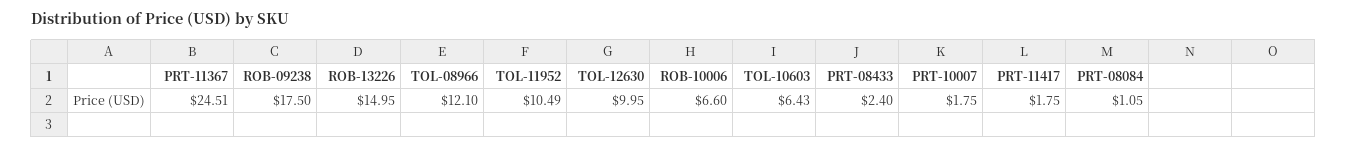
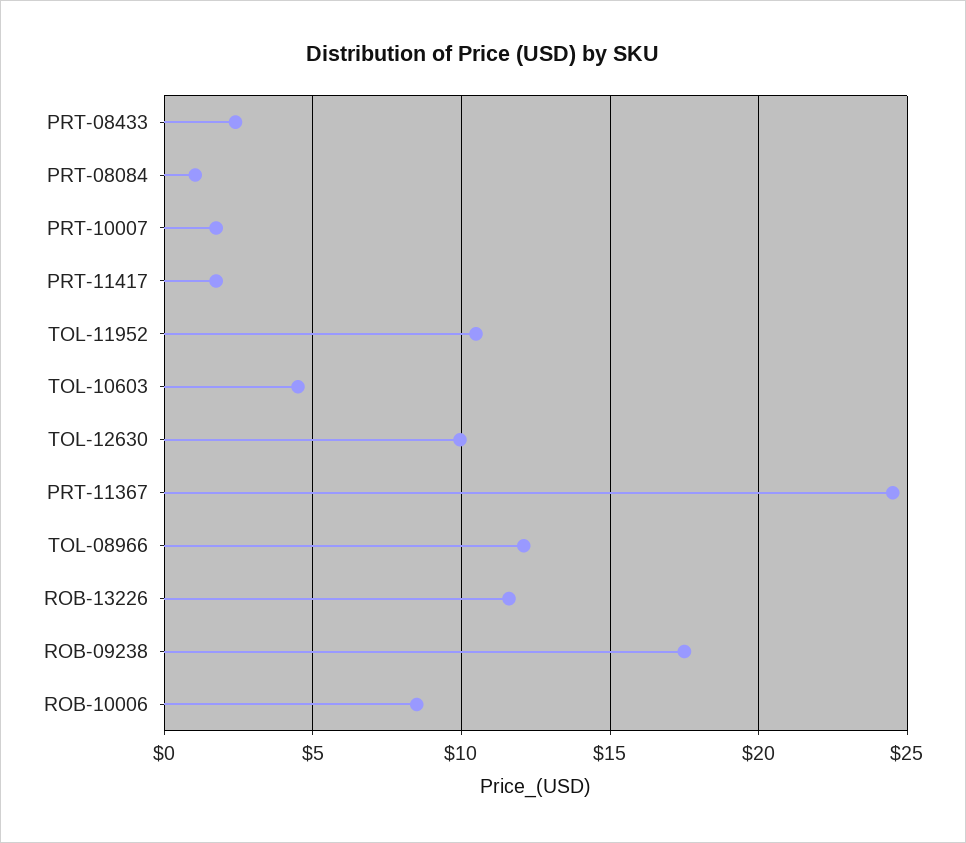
  {
    "PRT-11367": 24.51,
    "ROB-09238": 17.5,
-   "ROB-13226": 14.95,
+   "ROB-13226": 11.5,
    "TOL-08966": 12.1,
    "TOL-11952": 10.49,
    "TOL-12630": 9.95,
-   "ROB-10006": 6.6,
+   "ROB-10006": 8.5,
-   "TOL-10603": 6.43,
+   "TOL-10603": 4.5,
    "PRT-08433": 2.4,
    "PRT-10007": 1.75,
    "PRT-11417": 1.75,
    "PRT-08084": 1.05
  }

